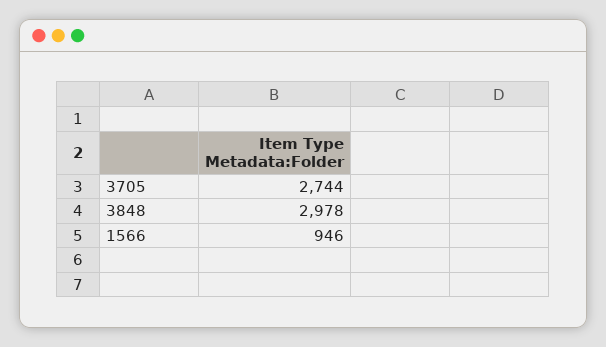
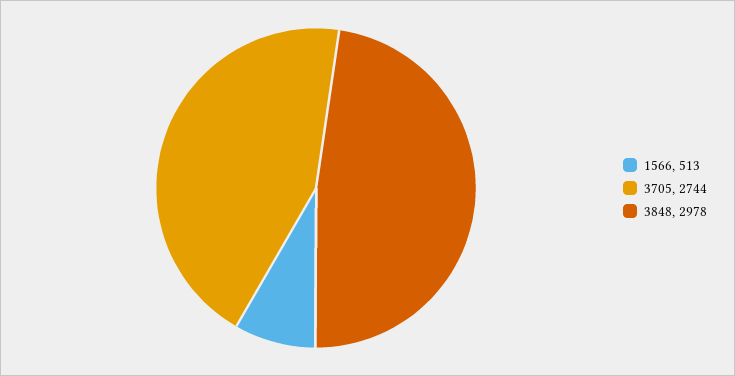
  {
    "3705": 2744,
    "3848": 2978,
-   "1566": 946
+   "1566": 513
  }

